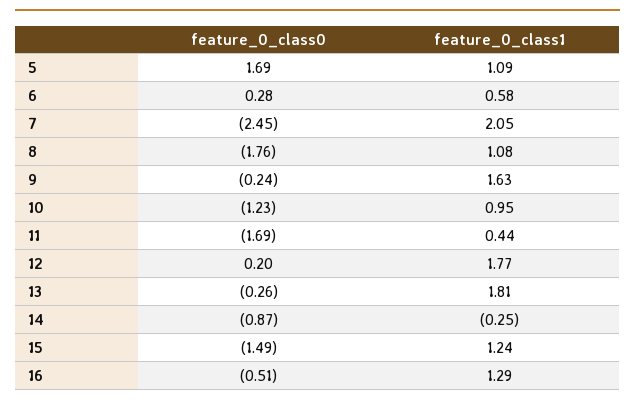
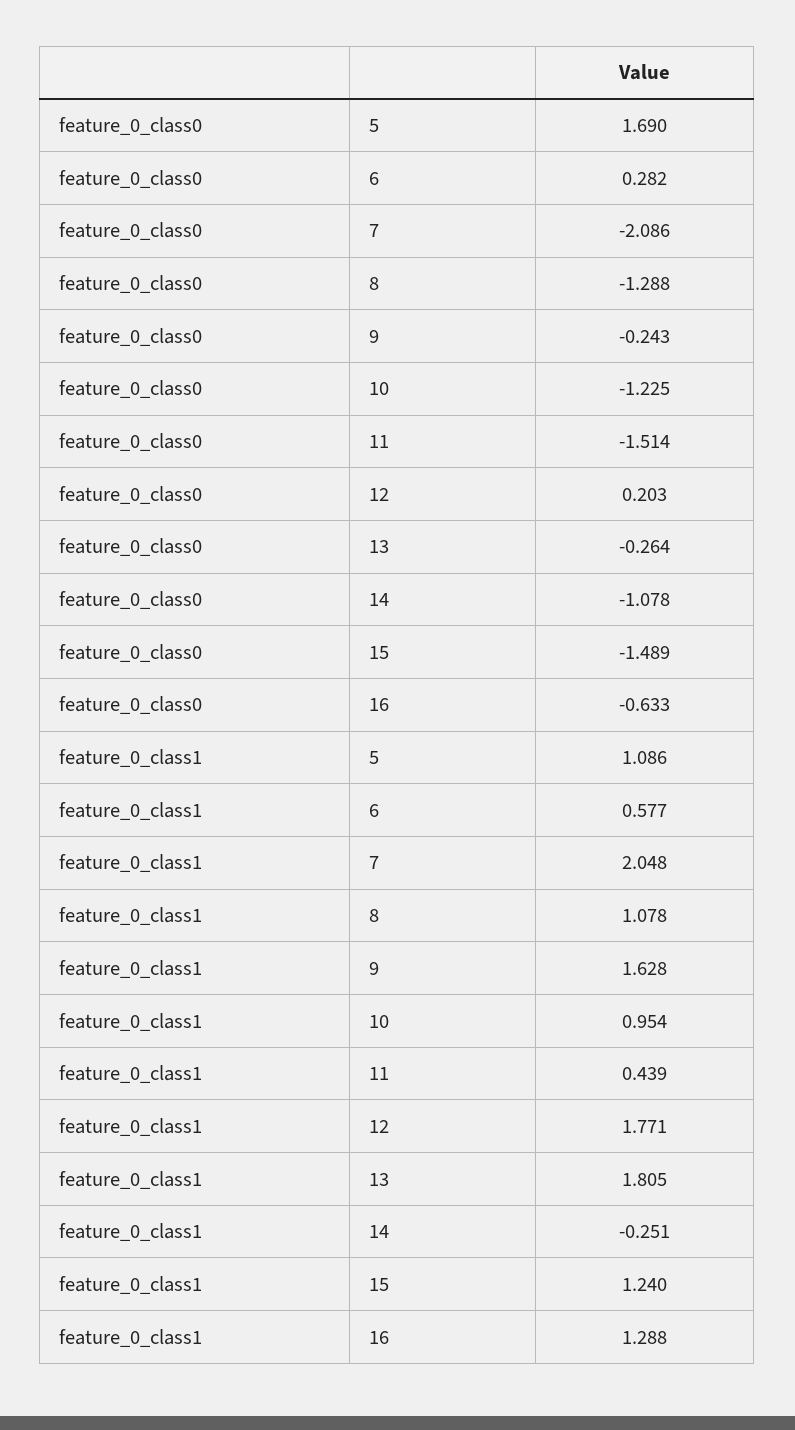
  {
    "feature_0_class0": {
      "5": 1.69,
      "6": 0.282,
-     "7": -2.45,
+     "7": -2.086,
-     "8": -1.76,
+     "8": -1.288,
      "9": -0.243,
      "10": -1.225,
-     "11": -1.69,
+     "11": -1.514,
      "12": 0.203,
      "13": -0.264,
-     "14": -0.87,
+     "14": -1.078,
      "15": -1.489,
-     "16": -0.51
+     "16": -0.633
    },
    "feature_0_class1": {
      "5": 1.086,
      "6": 0.577,
      "7": 2.048,
      "8": 1.078,
      "9": 1.628,
      "10": 0.954,
      "11": 0.439,
      "12": 1.771,
      "13": 1.805,
      "14": -0.251,
      "15": 1.24,
      "16": 1.288
    }
  }

